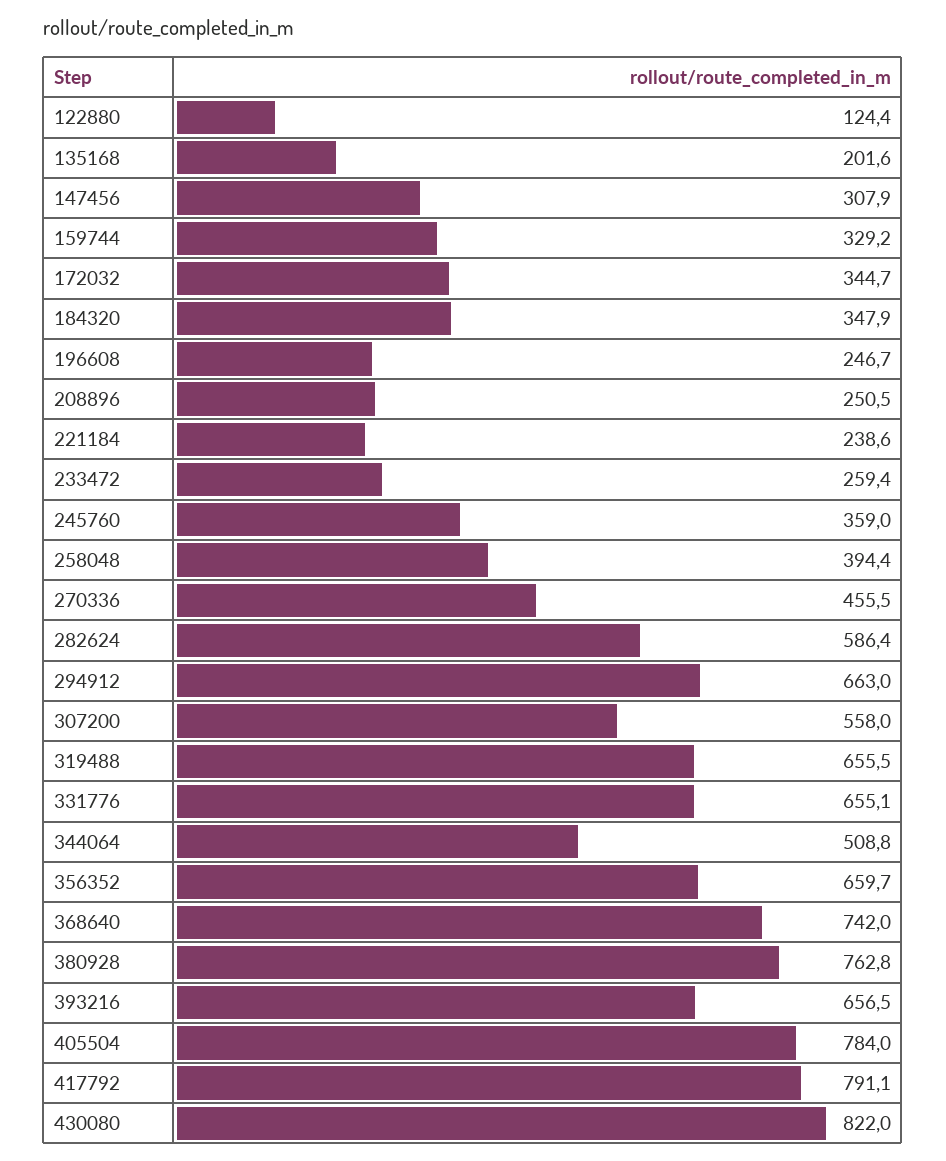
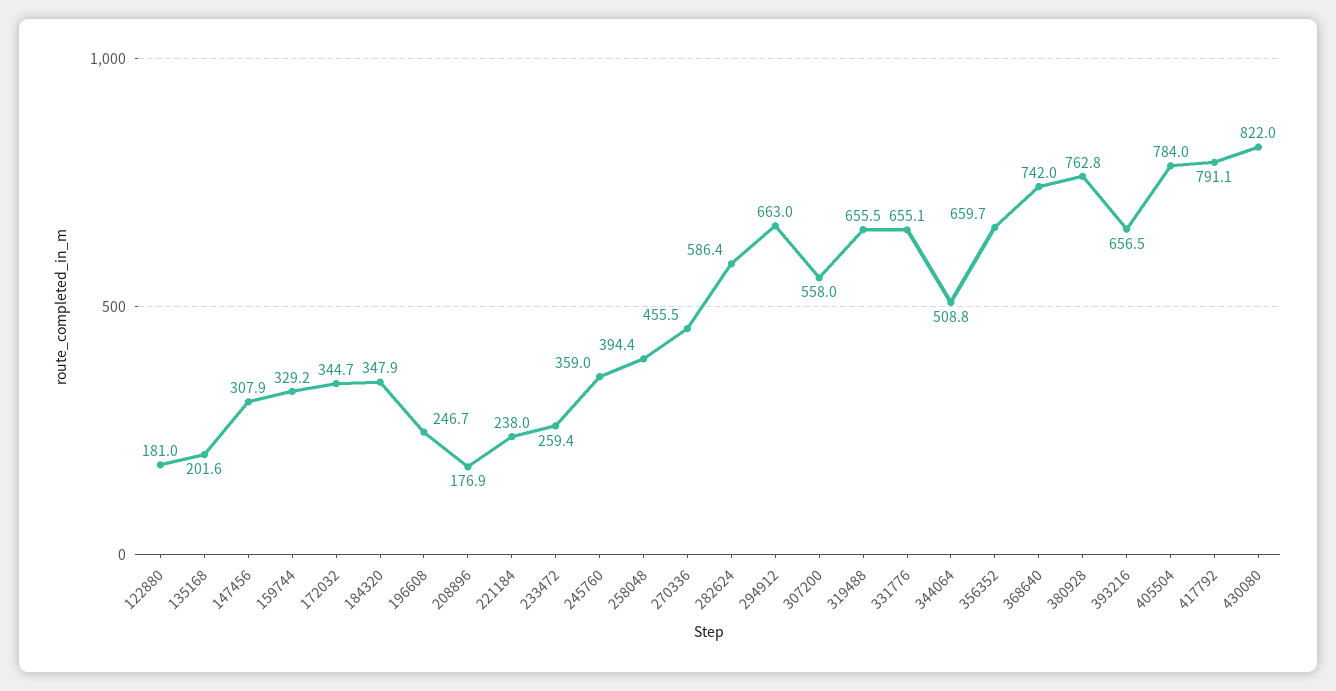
  {
-   "122880": 124.4,
+   "122880": 181,
    "135168": 201.6,
    "147456": 307.9,
    "159744": 329.2,
    "172032": 344.7,
    "184320": 347.9,
    "196608": 246.7,
-   "208896": 250.5,
+   "208896": 176.9,
-   "221184": 238.6,
+   "221184": 238,
    "233472": 259.4,
    "245760": 359,
    "258048": 394.4,
    "270336": 455.5,
    "282624": 586.4,
    "294912": 663,
    "307200": 558,
    "319488": 655.5,
    "331776": 655.1,
    "344064": 508.8,
    "356352": 659.7,
    "368640": 742,
    "380928": 762.8,
    "393216": 656.5,
    "405504": 784,
    "417792": 791.1,
    "430080": 822
  }

